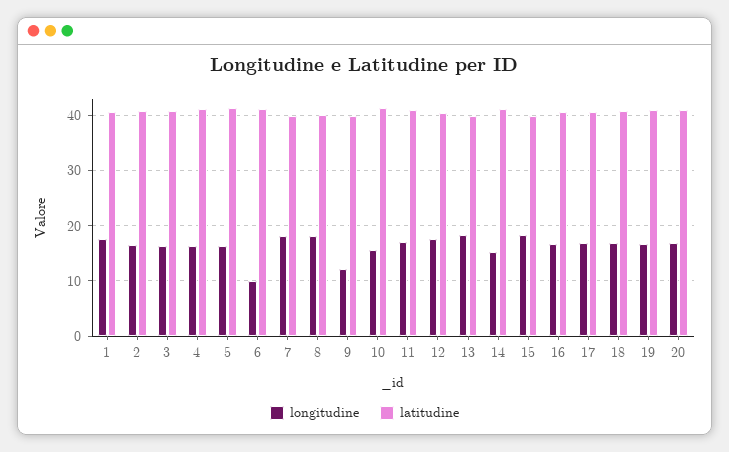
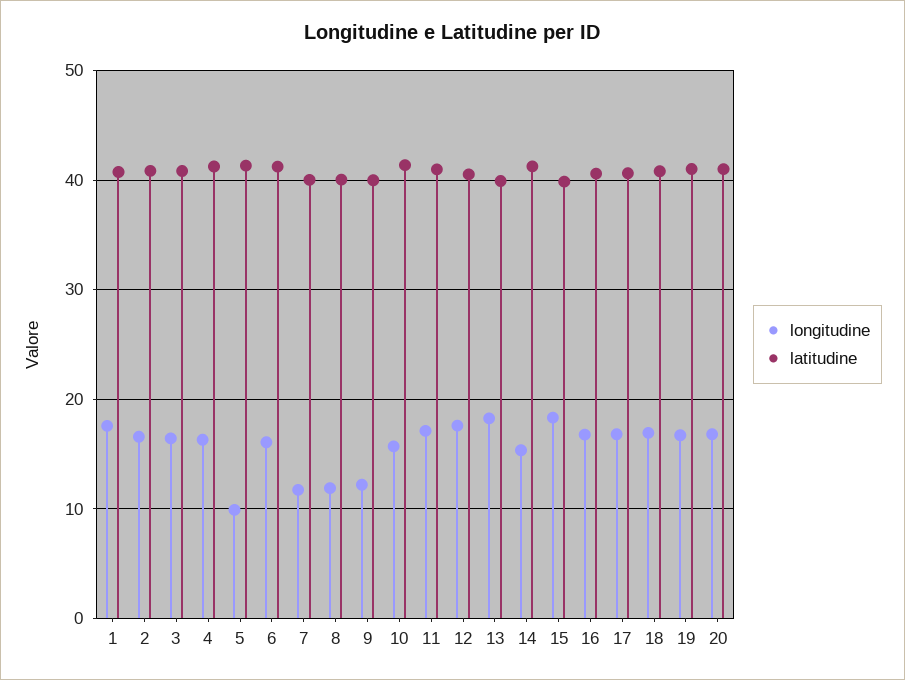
  {
    "longitudine": {
      "1": 18,
      "2": 17,
      "3": 16,
      "4": 16,
-     "5": 16,
+     "5": 10,
-     "6": 10,
+     "6": 16,
-     "7": 18,
+     "7": 12,
-     "8": 18,
+     "8": 12,
      "9": 12,
      "10": 16,
      "11": 17,
      "12": 18,
      "13": 18,
      "14": 15,
      "15": 18,
      "16": 17,
      "17": 17,
      "18": 17,
      "19": 17,
      "20": 17
    },
    "latitudine": {
      "1": 41,
      "2": 41,
      "3": 41,
      "4": 41,
      "5": 41,
      "6": 41,
      "7": 40,
      "8": 40,
      "9": 40,
      "10": 41,
      "11": 41,
      "12": 41,
      "13": 40,
      "14": 41,
      "15": 40,
      "16": 41,
      "17": 41,
      "18": 41,
      "19": 41,
      "20": 41
    }
  }

